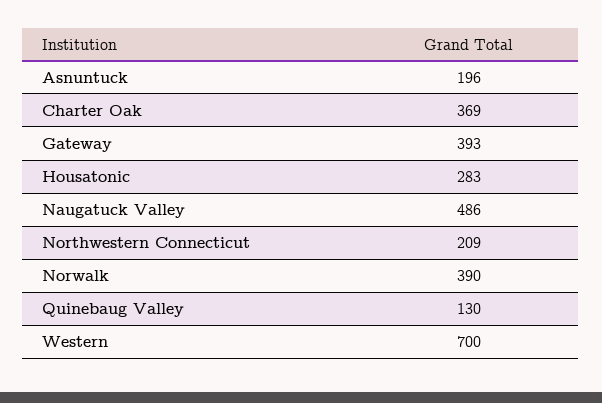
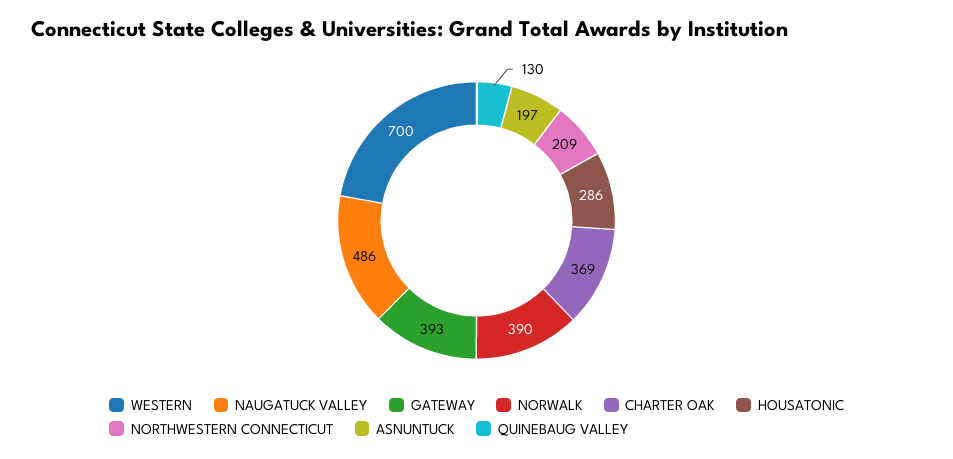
  {
-   "Asnuntuck": 196,
+   "Asnuntuck": 197,
    "Charter Oak": 369,
    "Gateway": 393,
-   "Housatonic": 283,
+   "Housatonic": 286,
    "Naugatuck Valley": 486,
    "Northwestern Connecticut": 209,
    "Norwalk": 390,
    "Quinebaug Valley": 130,
    "Western": 700
  }

